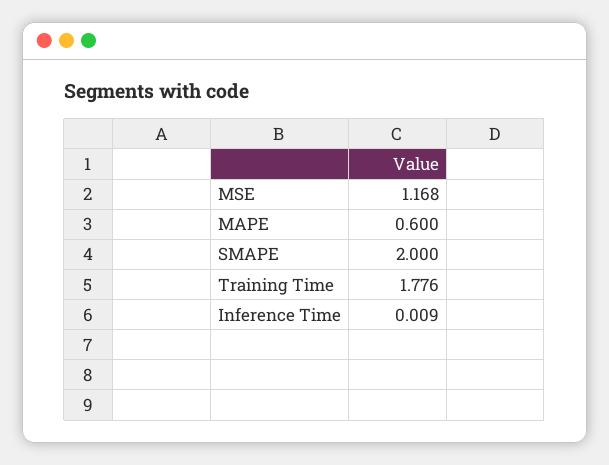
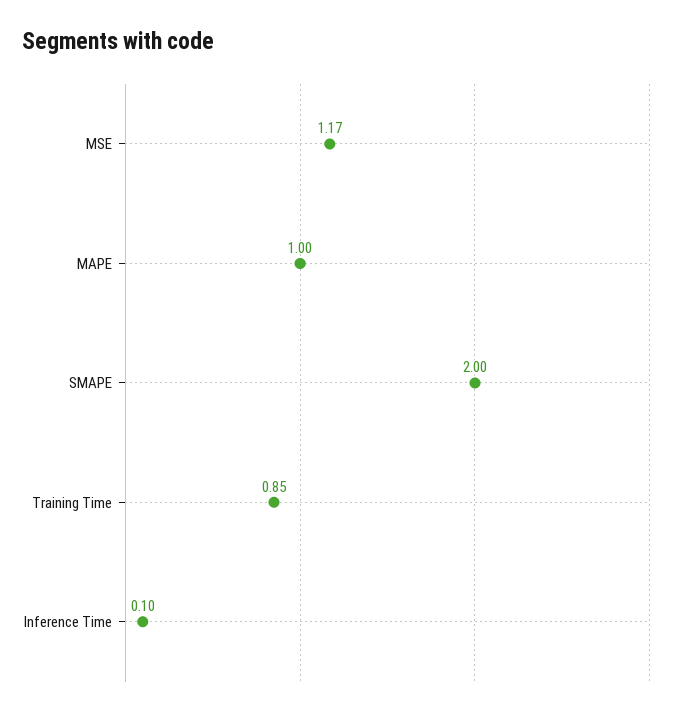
  {
    "MSE": 1.168,
-   "MAPE": 0.6,
+   "MAPE": 1,
    "SMAPE": 2,
-   "Training Time": 1.776,
+   "Training Time": 0.85,
-   "Inference Time": 0.009
+   "Inference Time": 0.1
  }

